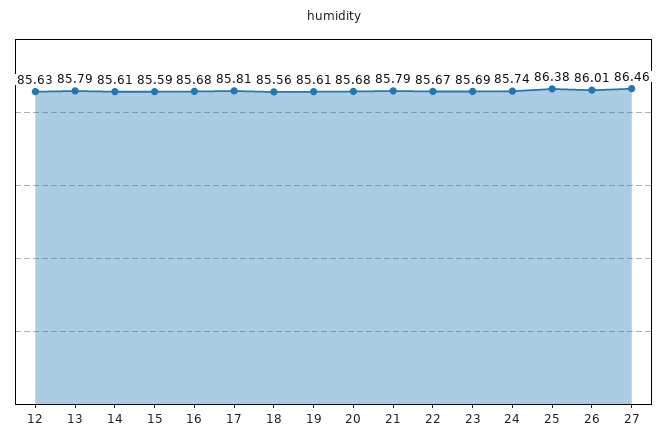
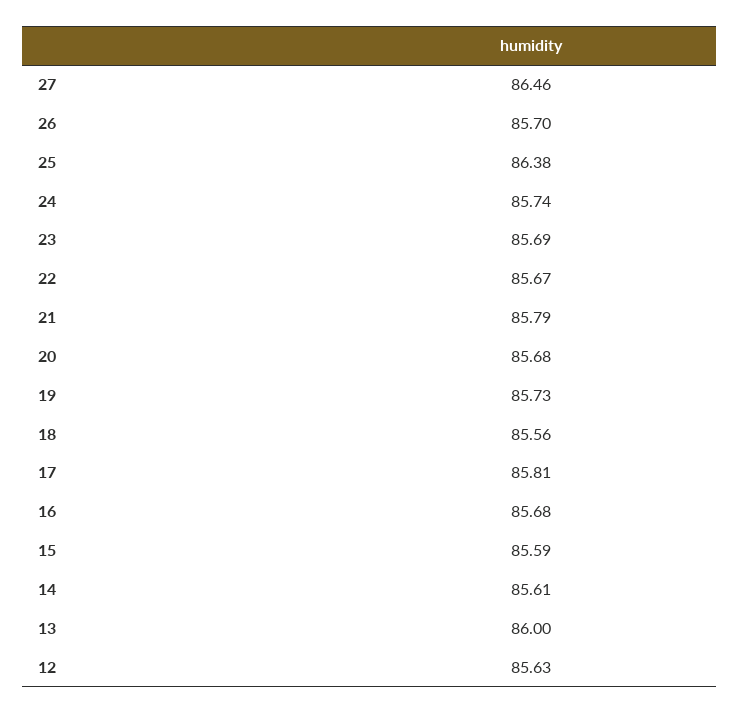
  {
    "12": 85.63,
-   "13": 85.79,
+   "13": 86,
    "14": 85.61,
    "15": 85.59,
    "16": 85.68,
    "17": 85.81,
    "18": 85.56,
-   "19": 85.61,
+   "19": 85.73,
    "20": 85.68,
    "21": 85.79,
    "22": 85.67,
    "23": 85.69,
    "24": 85.74,
    "25": 86.38,
-   "26": 86.01,
+   "26": 85.7,
    "27": 86.46
  }

